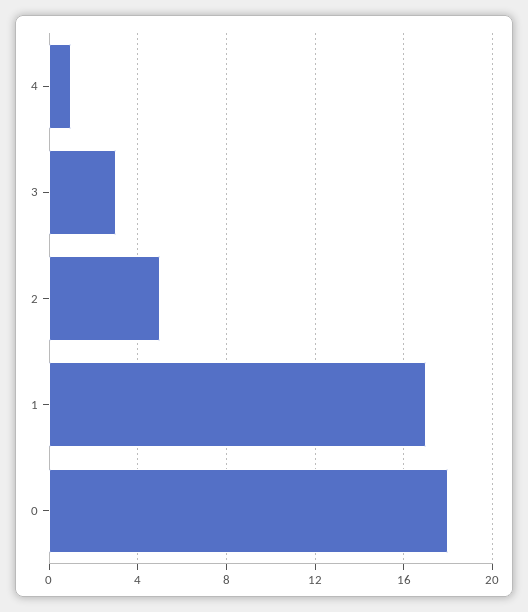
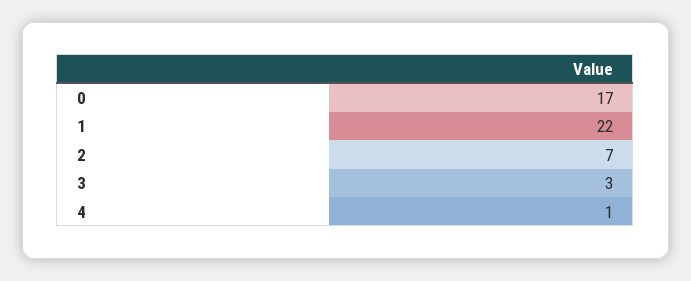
  {
    "4": 1,
    "3": 3,
-   "2": 5,
+   "2": 7,
-   "1": 17,
+   "1": 22,
-   "0": 18
+   "0": 17
  }

